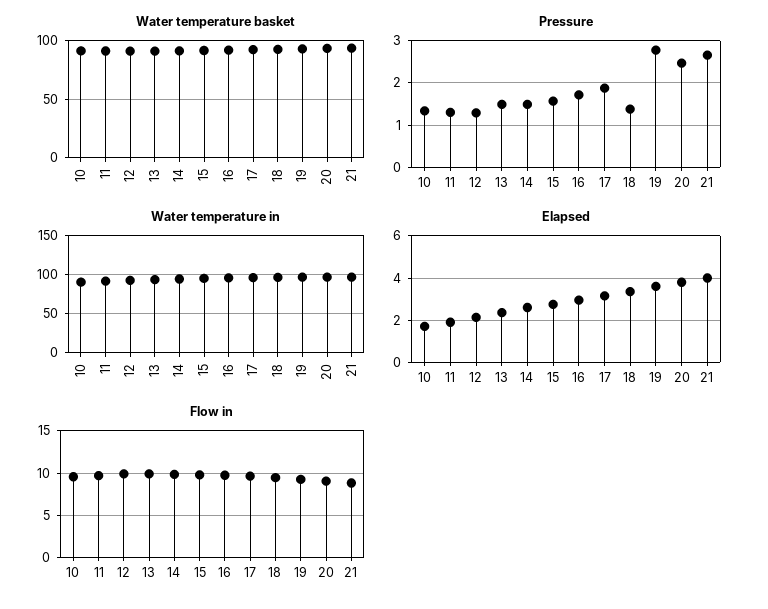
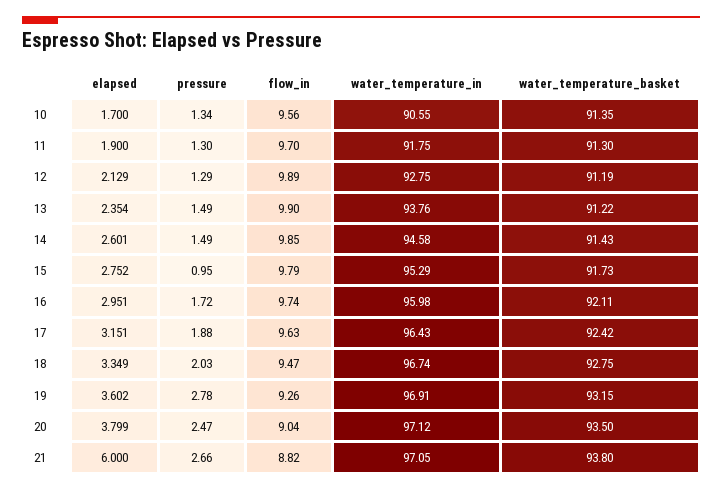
  {
    "Water temperature basket": {
      "10": 91.35,
      "11": 91.3,
      "12": 91.19,
      "13": 91.22,
      "14": 91.43,
      "15": 91.73,
      "16": 92.11,
      "17": 92.42,
      "18": 92.75,
      "19": 93.15,
      "20": 93.5,
      "21": 93.8
    },
    "Pressure": {
      "10": 1.34,
      "11": 1.3,
      "12": 1.29,
      "13": 1.49,
      "14": 1.49,
-     "15": 1.6,
+     "15": 0.95,
      "16": 1.72,
      "17": 1.88,
-     "18": 1.4,
+     "18": 2.03,
      "19": 2.78,
      "20": 2.47,
      "21": 2.66
    },
    "Water temperature in": {
      "10": 90.55,
      "11": 91.75,
      "12": 92.75,
      "13": 93.76,
      "14": 94.58,
      "15": 95.29,
      "16": 95.98,
      "17": 96.43,
      "18": 96.74,
      "19": 96.91,
      "20": 97.12,
      "21": 97.05
    },
    "Elapsed": {
      "10": 1.7,
      "11": 1.9,
      "12": 2.129,
      "13": 2.354,
      "14": 2.601,
      "15": 2.752,
      "16": 2.951,
      "17": 3.151,
      "18": 3.349,
      "19": 3.602,
      "20": 3.799,
-     "21": 4
+     "21": 6
    },
    "Flow in": {
      "10": 9.56,
      "11": 9.7,
      "12": 9.89,
      "13": 9.9,
      "14": 9.85,
      "15": 9.79,
      "16": 9.74,
      "17": 9.63,
      "18": 9.47,
      "19": 9.26,
      "20": 9.04,
      "21": 8.82
    }
  }

